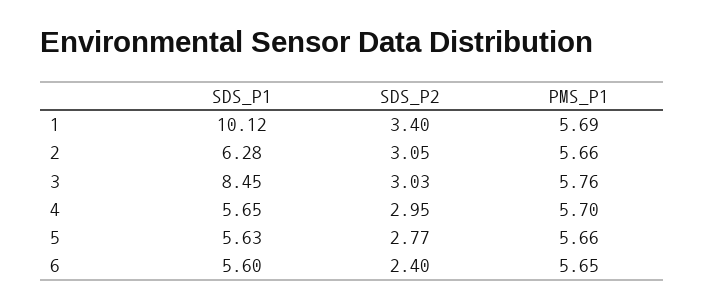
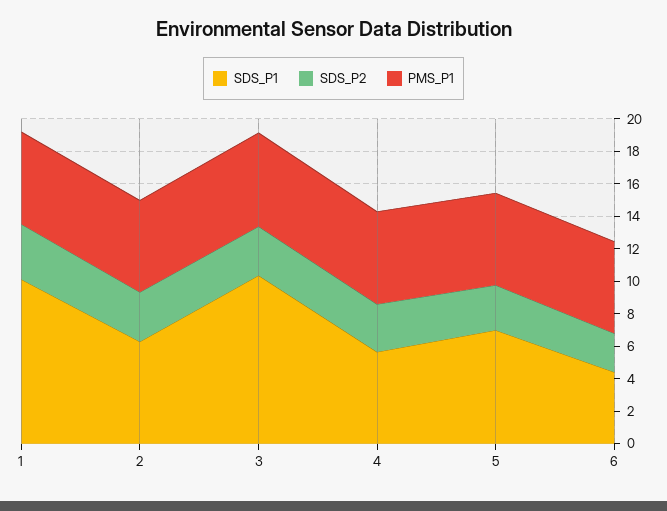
  {
    "SDS_P1": {
      "1": 10.12,
      "2": 6.28,
-     "3": 8.45,
+     "3": 10.5,
      "4": 5.65,
-     "5": 5.63,
+     "5": 7,
-     "6": 5.6
+     "6": 4.5
    },
    "SDS_P2": {
      "1": 3.4,
      "2": 3.05,
      "3": 3.03,
      "4": 2.95,
      "5": 2.77,
      "6": 2.4
    },
    "PMS_P1": {
      "1": 5.69,
      "2": 5.66,
      "3": 5.76,
      "4": 5.7,
      "5": 5.66,
      "6": 5.65
    }
  }

